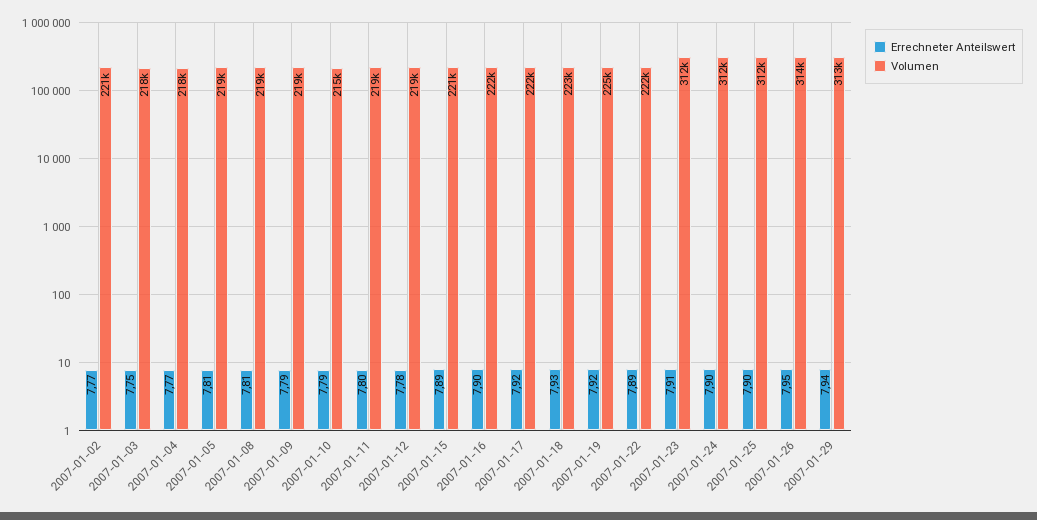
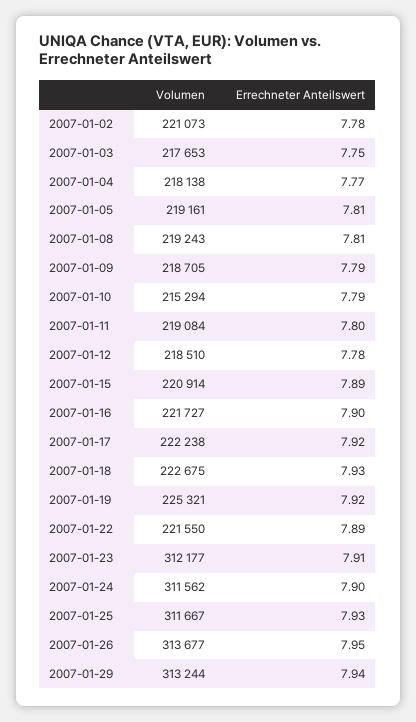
  {
    "Errechneter Anteilswert": {
-     "2007-01-02": 7.77,
+     "2007-01-02": 7.78,
      "2007-01-03": 7.75,
      "2007-01-04": 7.77,
      "2007-01-05": 7.81,
      "2007-01-08": 7.81,
      "2007-01-09": 7.79,
      "2007-01-10": 7.79,
      "2007-01-11": 7.8,
      "2007-01-12": 7.78,
      "2007-01-15": 7.89,
      "2007-01-16": 7.9,
      "2007-01-17": 7.92,
      "2007-01-18": 7.93,
      "2007-01-19": 7.92,
      "2007-01-22": 7.89,
      "2007-01-23": 7.91,
      "2007-01-24": 7.9,
-     "2007-01-25": 7.9,
+     "2007-01-25": 7.93,
      "2007-01-26": 7.95,
      "2007-01-29": 7.94
    },
    "Volumen": {
      "2007-01-02": 221073,
      "2007-01-03": 217653,
      "2007-01-04": 218138,
      "2007-01-05": 219161,
      "2007-01-08": 219243,
      "2007-01-09": 218705,
      "2007-01-10": 215294,
      "2007-01-11": 219084,
      "2007-01-12": 218510,
      "2007-01-15": 220914,
      "2007-01-16": 221727,
      "2007-01-17": 222238,
      "2007-01-18": 222675,
      "2007-01-19": 225321,
      "2007-01-22": 221550,
      "2007-01-23": 312177,
      "2007-01-24": 311562,
      "2007-01-25": 311667,
      "2007-01-26": 313677,
      "2007-01-29": 313244
    }
  }

